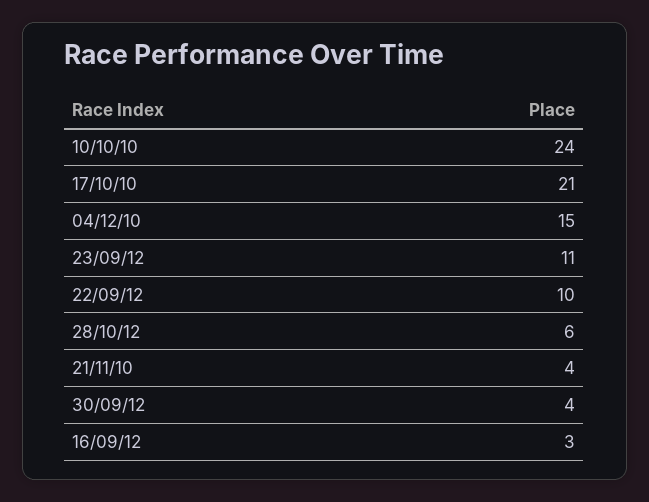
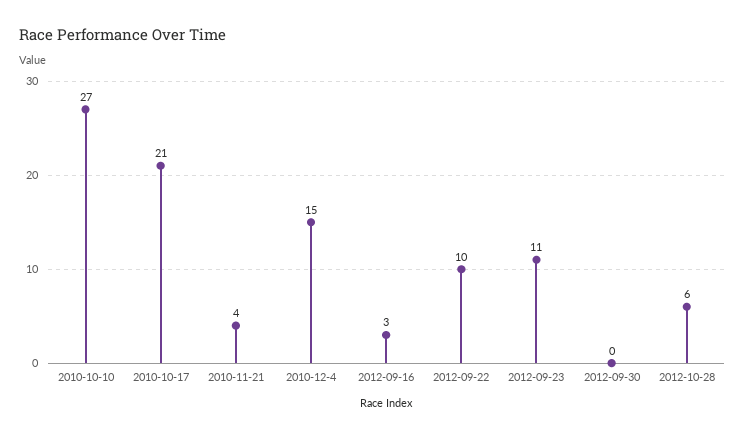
  {
-   "10/10/10": 24,
+   "10/10/10": 27,
    "17/10/10": 21,
    "04/12/10": 15,
    "23/09/12": 11,
    "22/09/12": 10,
    "28/10/12": 6,
    "21/11/10": 4,
-   "30/09/12": 4,
+   "30/09/12": 0,
    "16/09/12": 3
  }

